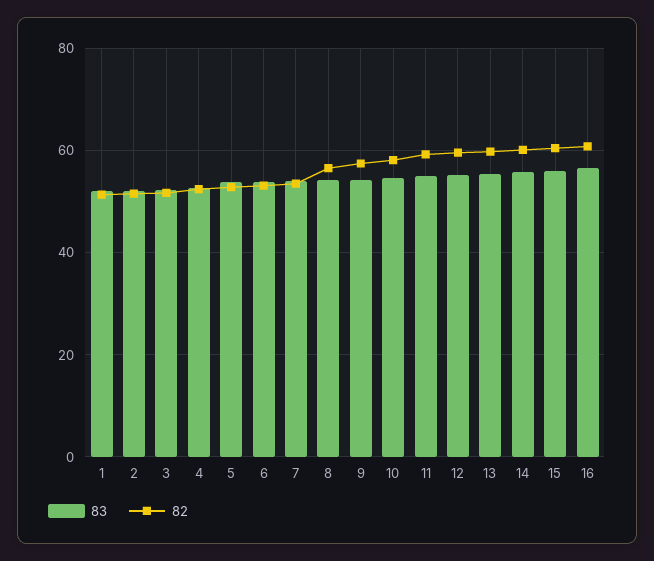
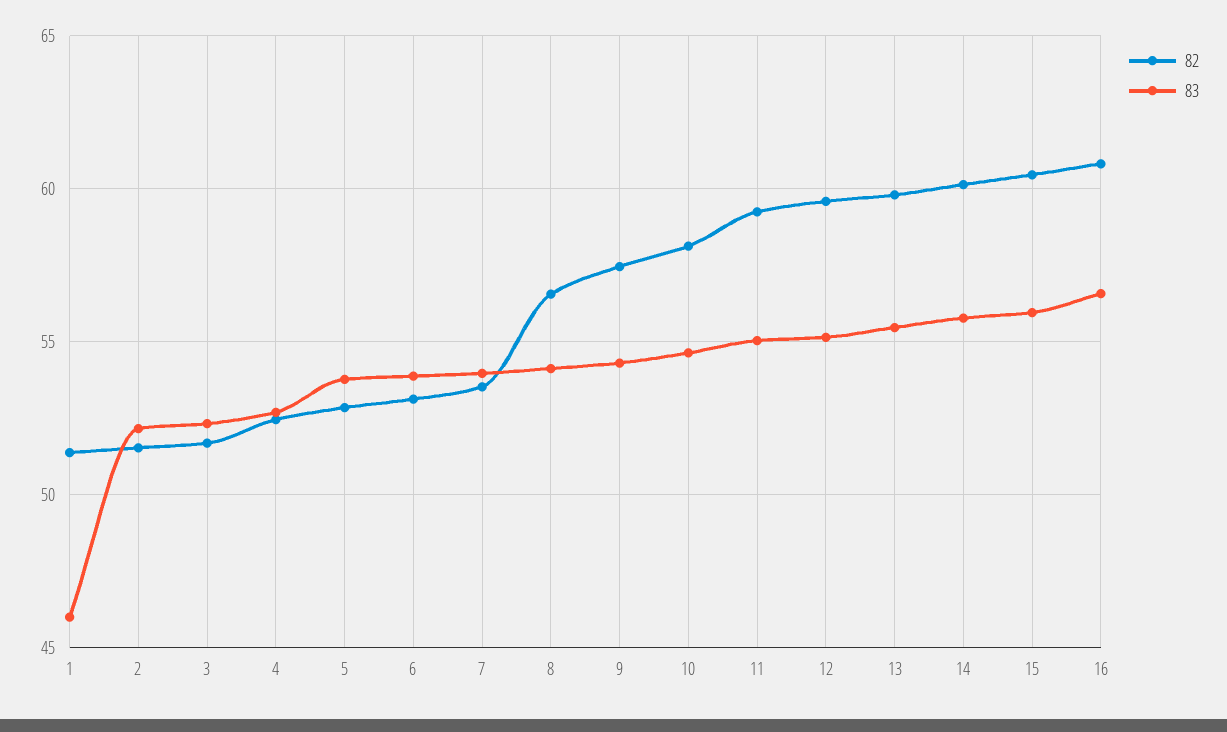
  {
    "83": {
-     "1": 52,
+     "1": 46,
      "2": 52,
      "3": 52.5,
      "4": 52.5,
      "5": 54,
      "6": 54,
      "7": 54,
      "8": 54,
      "9": 54.5,
      "10": 54.5,
      "11": 55,
      "12": 55,
      "13": 55.5,
      "14": 56,
      "15": 56,
      "16": 56.5
    },
    "82": {
      "1": 51.5,
      "2": 51.5,
      "3": 51.5,
      "4": 52.5,
      "5": 53,
      "6": 53,
      "7": 53.5,
      "8": 56.5,
      "9": 57.5,
      "10": 58,
      "11": 59,
      "12": 59.5,
      "13": 60,
      "14": 60,
      "15": 60.5,
      "16": 61
    }
  }

